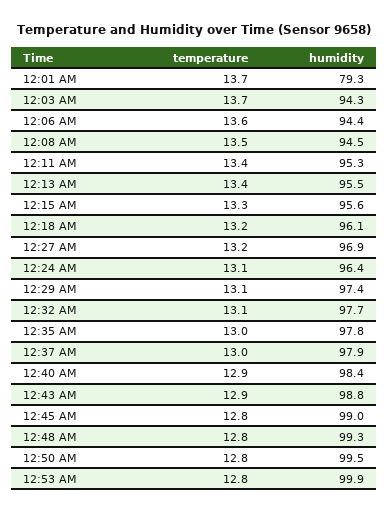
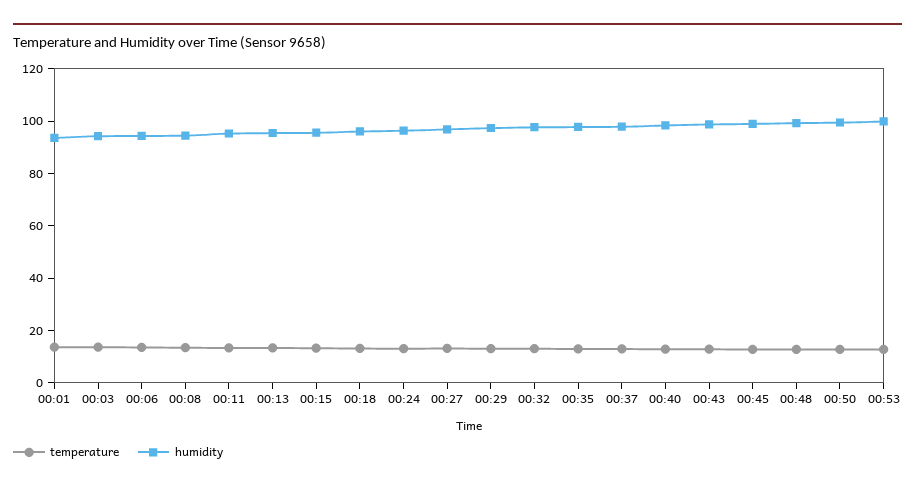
  {
    "temperature": {
      "12:01 AM": 13.7,
      "12:03 AM": 13.7,
      "12:06 AM": 13.6,
      "12:08 AM": 13.5,
      "12:11 AM": 13.4,
      "12:13 AM": 13.4,
      "12:15 AM": 13.3,
      "12:18 AM": 13.2,
      "12:27 AM": 13.2,
      "12:24 AM": 13.1,
      "12:29 AM": 13.1,
      "12:32 AM": 13.1,
      "12:35 AM": 13,
      "12:37 AM": 13,
      "12:40 AM": 12.9,
      "12:43 AM": 12.9,
      "12:45 AM": 12.8,
      "12:48 AM": 12.8,
      "12:50 AM": 12.8,
      "12:53 AM": 12.8
    },
    "humidity": {
-     "12:01 AM": 79.3,
+     "12:01 AM": 95,
      "12:03 AM": 94.3,
      "12:06 AM": 94.4,
      "12:08 AM": 94.5,
      "12:11 AM": 95.3,
      "12:13 AM": 95.5,
      "12:15 AM": 95.6,
      "12:18 AM": 96.1,
      "12:27 AM": 96.9,
      "12:24 AM": 96.4,
      "12:29 AM": 97.4,
      "12:32 AM": 97.7,
      "12:35 AM": 97.8,
      "12:37 AM": 97.9,
      "12:40 AM": 98.4,
      "12:43 AM": 98.8,
      "12:45 AM": 99,
      "12:48 AM": 99.3,
      "12:50 AM": 99.5,
      "12:53 AM": 99.9
    }
  }

